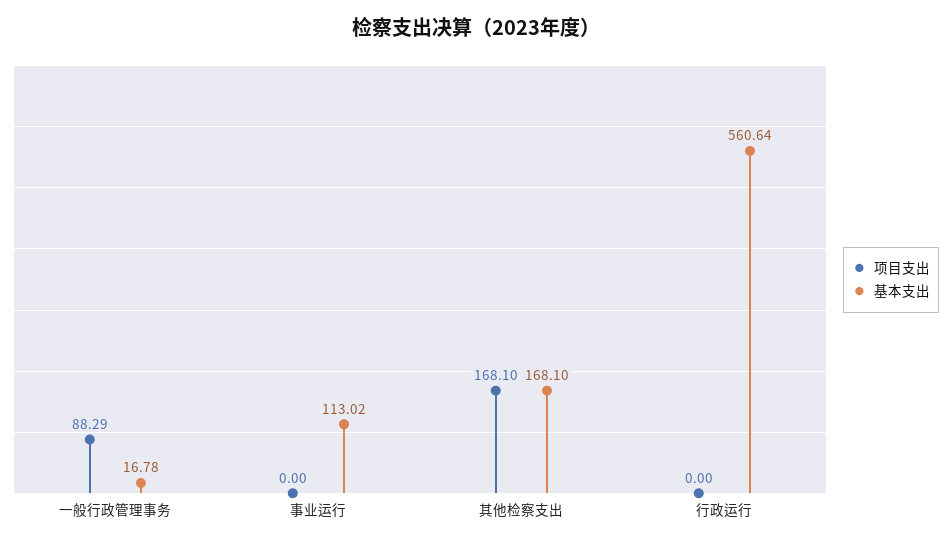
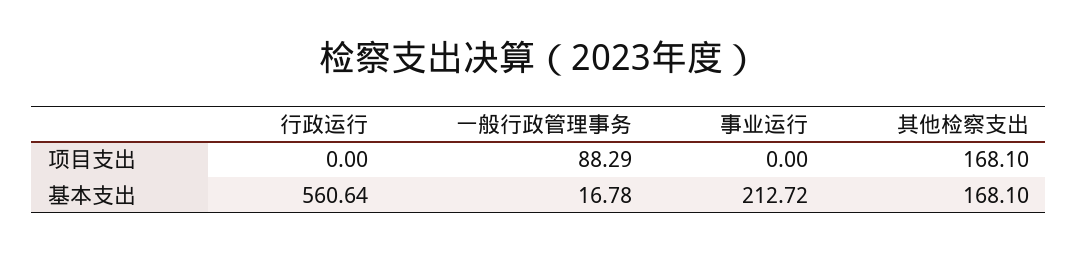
  {
    "项目支出": {
      "一般行政管理事务": 88.29,
      "事业运行": 0,
      "其他检察支出": 168.1,
      "行政运行": 0
    },
    "基本支出": {
      "一般行政管理事务": 16.78,
-     "事业运行": 113.02,
+     "事业运行": 212.72,
      "其他检察支出": 168.1,
      "行政运行": 560.64
    }
  }

